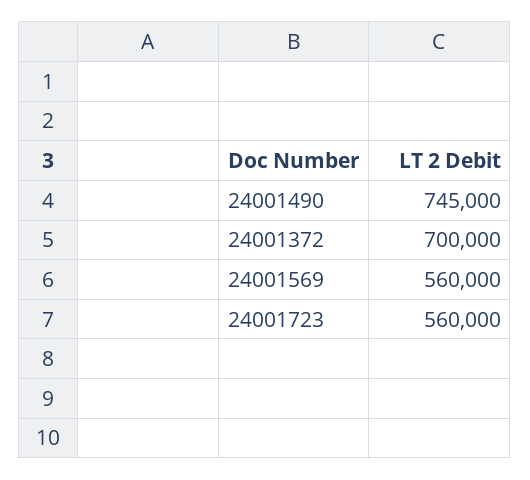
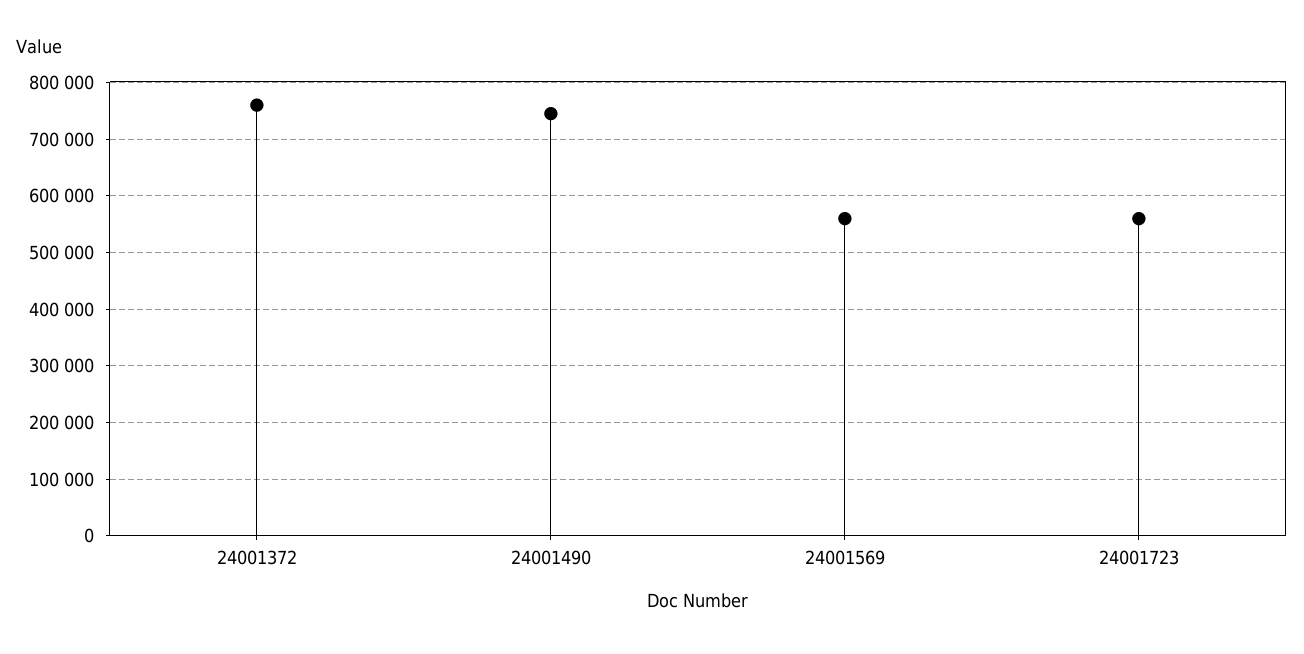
  {
    "24001490": 745000,
-   "24001372": 700000,
+   "24001372": 760000,
    "24001569": 560000,
    "24001723": 560000
  }

